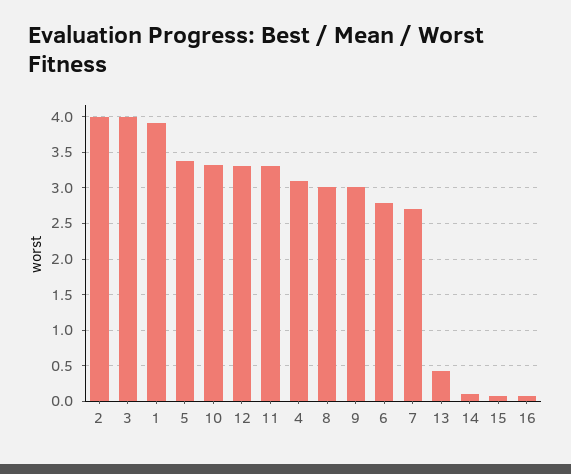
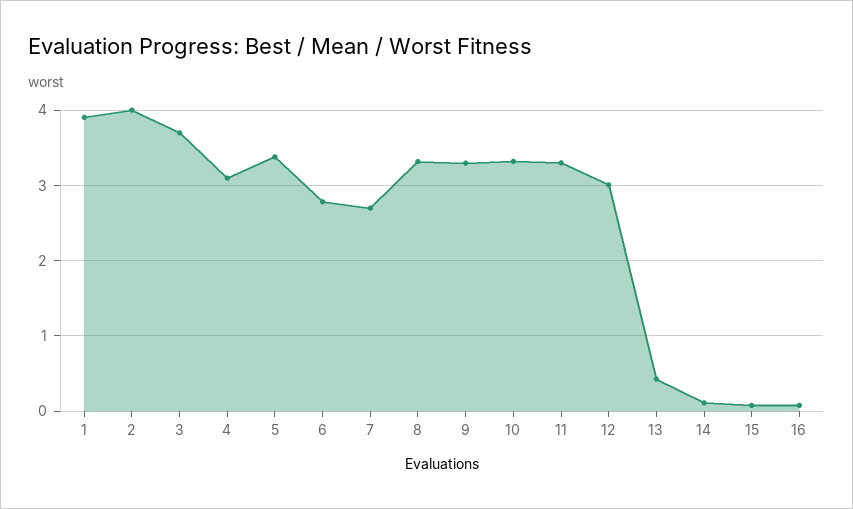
  {
    "2": 4,
-   "3": 4,
+   "3": 3.7,
    "1": 3.9,
    "5": 3.4,
    "10": 3.3,
-   "12": 3.3,
+   "12": 3,
    "11": 3.3,
    "4": 3.1,
-   "8": 3,
+   "8": 3.3,
-   "9": 3,
+   "9": 3.3,
    "6": 2.8,
    "7": 2.7,
    "13": 0.4,
    "14": 0.1,
    "15": 0.1,
    "16": 0.1
  }

